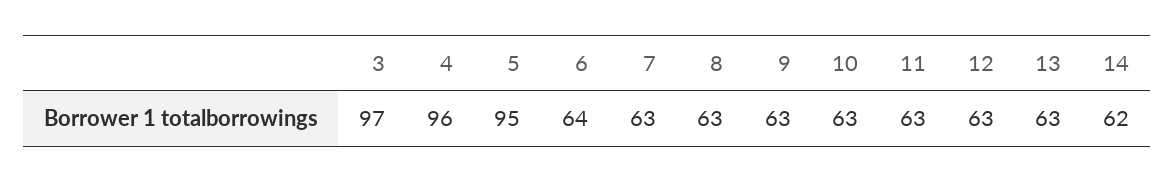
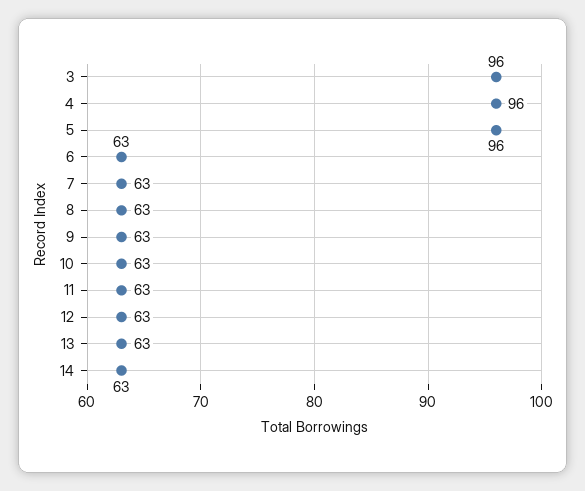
  {
-   "3": 97,
+   "3": 96,
    "4": 96,
-   "5": 95,
+   "5": 96,
-   "6": 64,
+   "6": 63,
    "7": 63,
    "8": 63,
    "9": 63,
    "10": 63,
    "11": 63,
    "12": 63,
    "13": 63,
-   "14": 62
+   "14": 63
  }

